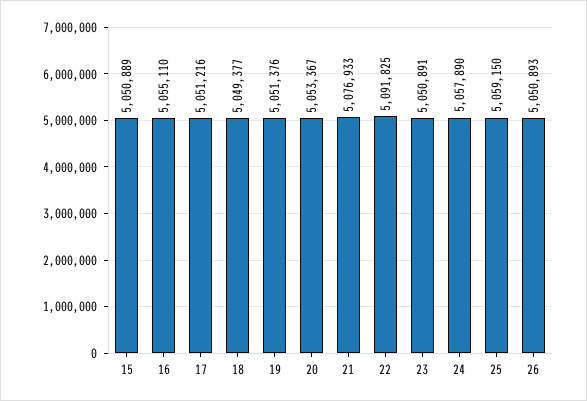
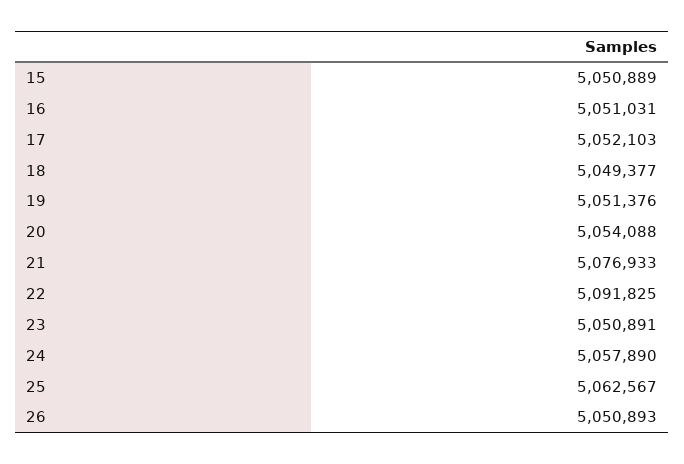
  {
    "15": 5050889,
-   "16": 5055110,
+   "16": 5051031,
-   "17": 5051216,
+   "17": 5052103,
    "18": 5049377,
    "19": 5051376,
-   "20": 5053367,
+   "20": 5054088,
    "21": 5076933,
    "22": 5091825,
    "23": 5050891,
    "24": 5057890,
-   "25": 5059150,
+   "25": 5062567,
    "26": 5050893
  }

